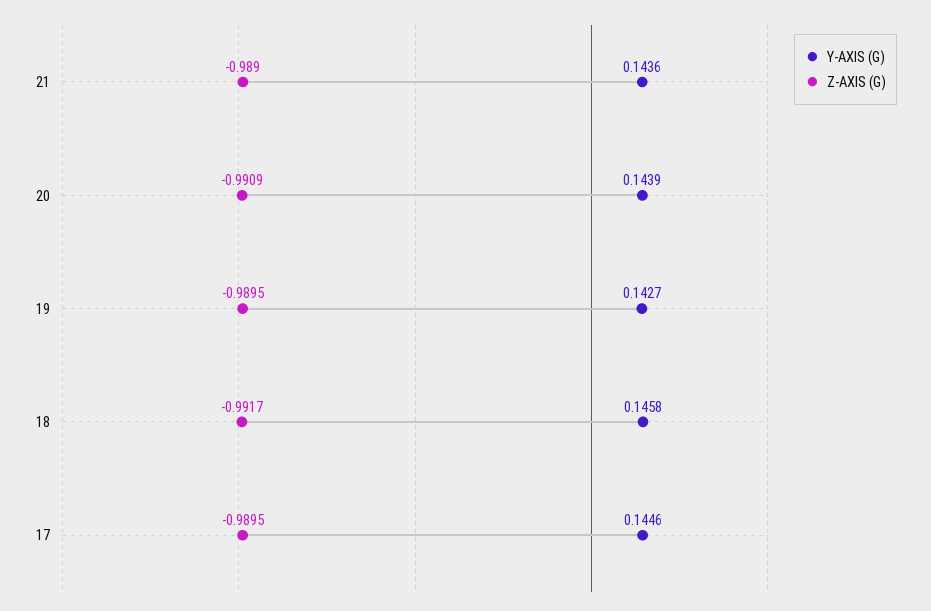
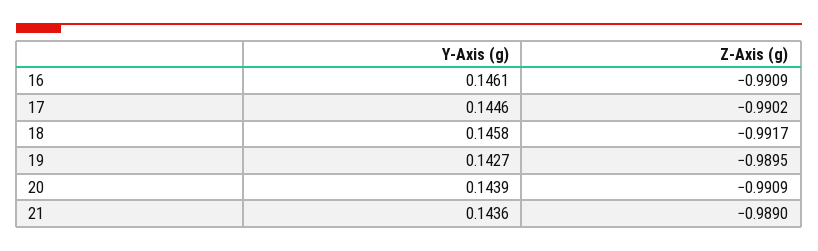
  {
    "Y-AXIS (G)": {
      "21": 0.1436,
      "20": 0.1439,
      "19": 0.1427,
      "18": 0.1458,
-     "17": 0.1446
+     "17": 0.1446,
+     "16": 0.1461
    },
    "Z-AXIS (G)": {
      "21": -0.989,
      "20": -0.9909,
      "19": -0.9895,
      "18": -0.9917,
-     "17": -0.9895
+     "17": -0.9902,
+     "16": -0.9909
    }
  }

